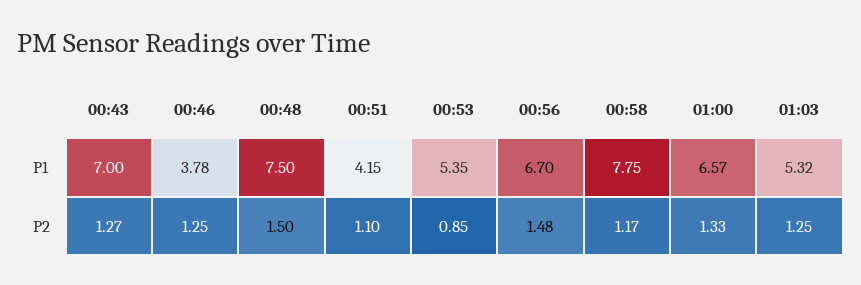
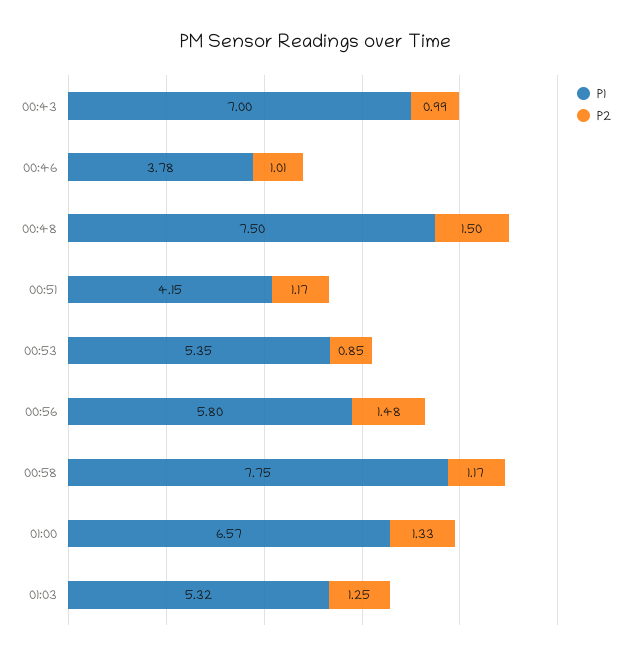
  {
    "P1": {
      "00:43": 7,
      "00:46": 3.78,
      "00:48": 7.5,
      "00:51": 4.15,
      "00:53": 5.35,
-     "00:56": 6.7,
+     "00:56": 5.8,
      "00:58": 7.75,
      "01:00": 6.57,
      "01:03": 5.32
    },
    "P2": {
-     "00:43": 1.27,
+     "00:43": 0.99,
-     "00:46": 1.25,
+     "00:46": 1.01,
      "00:48": 1.5,
-     "00:51": 1.1,
+     "00:51": 1.17,
      "00:53": 0.85,
      "00:56": 1.48,
      "00:58": 1.17,
      "01:00": 1.33,
      "01:03": 1.25
    }
  }

